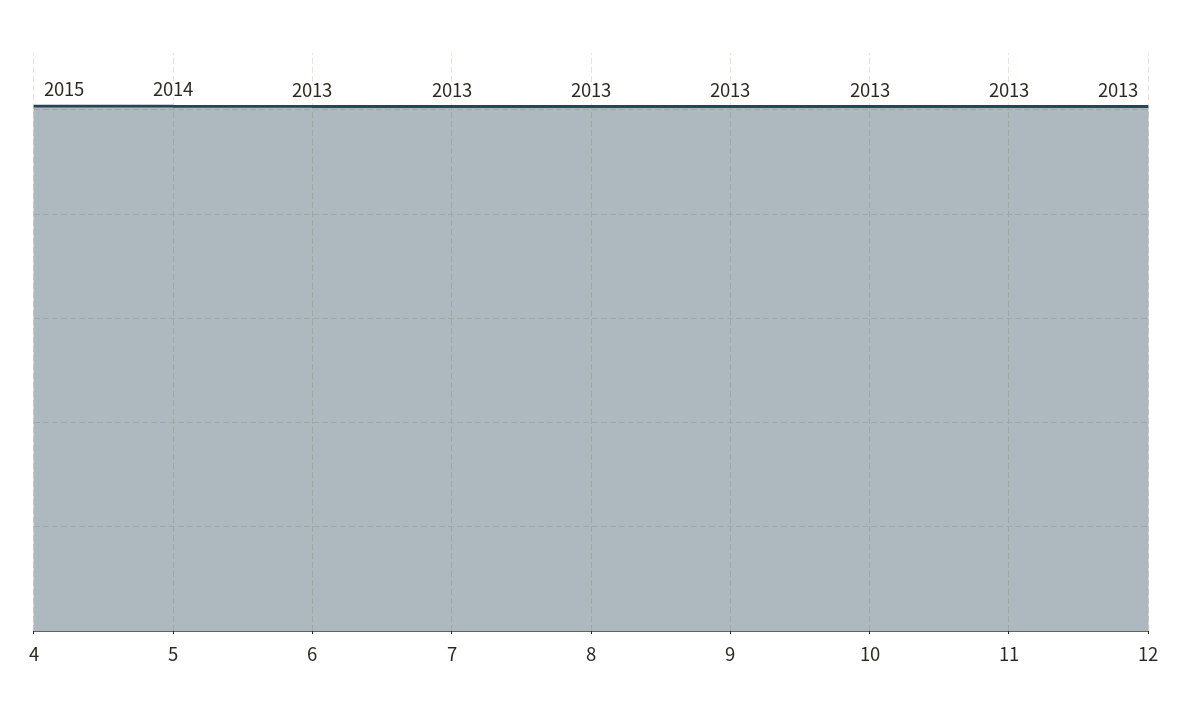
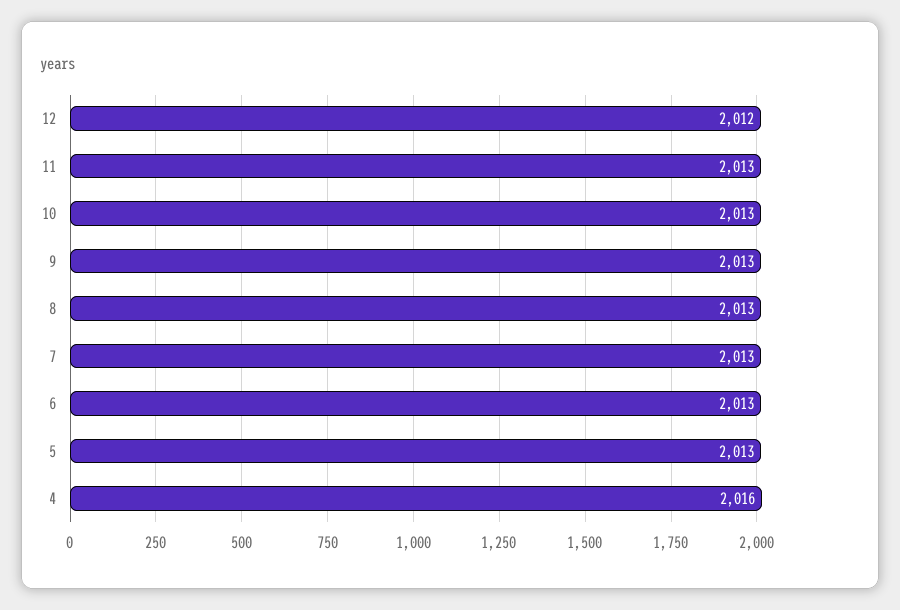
  {
-   "4": 2015,
+   "4": 2016,
-   "5": 2014,
+   "5": 2013,
    "6": 2013,
    "7": 2013,
    "8": 2013,
    "9": 2013,
    "10": 2013,
    "11": 2013,
-   "12": 2013
+   "12": 2012
  }

